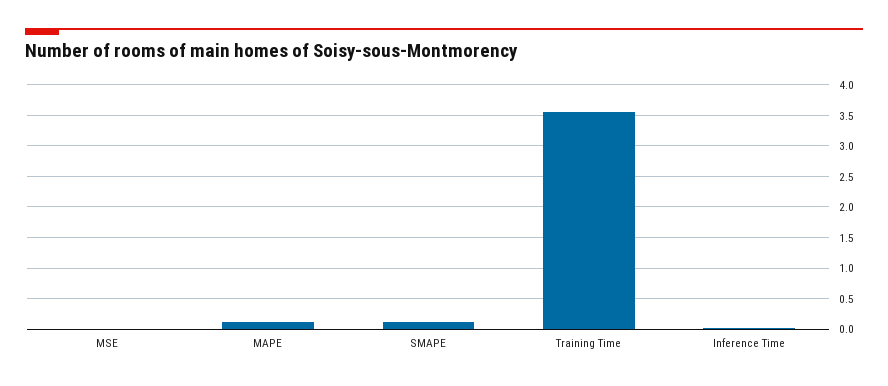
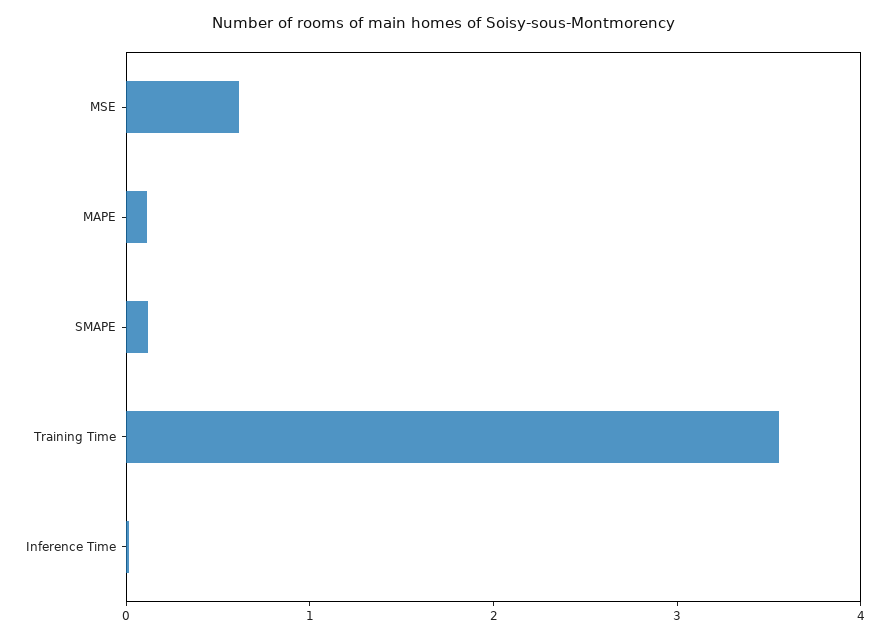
  {
-   "MSE": 0,
+   "MSE": 0.6,
    "MAPE": 0.1,
    "SMAPE": 0.1,
    "Training Time": 3.6,
    "Inference Time": 0
  }

